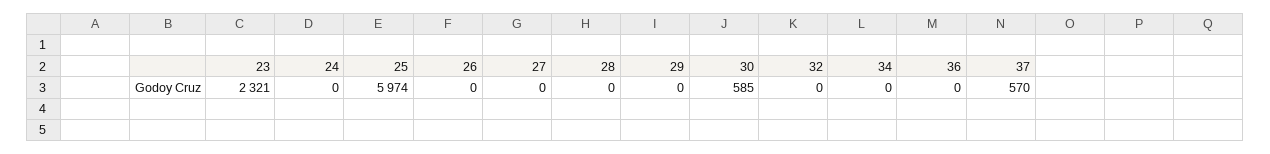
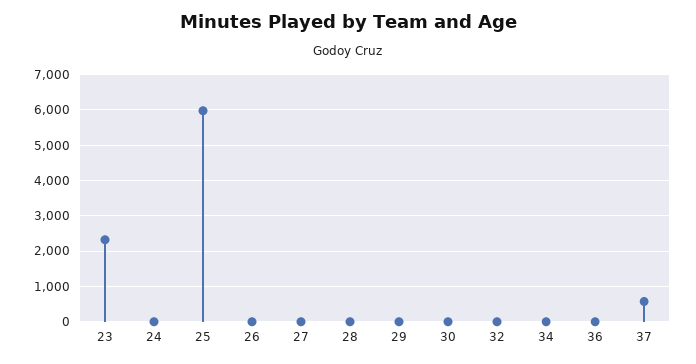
  {
    "23": 2321,
    "24": 0,
    "25": 5974,
    "26": 0,
    "27": 0,
    "28": 0,
    "29": 0,
-   "30": 585,
+   "30": 0,
    "32": 0,
    "34": 0,
    "36": 0,
    "37": 570
  }

